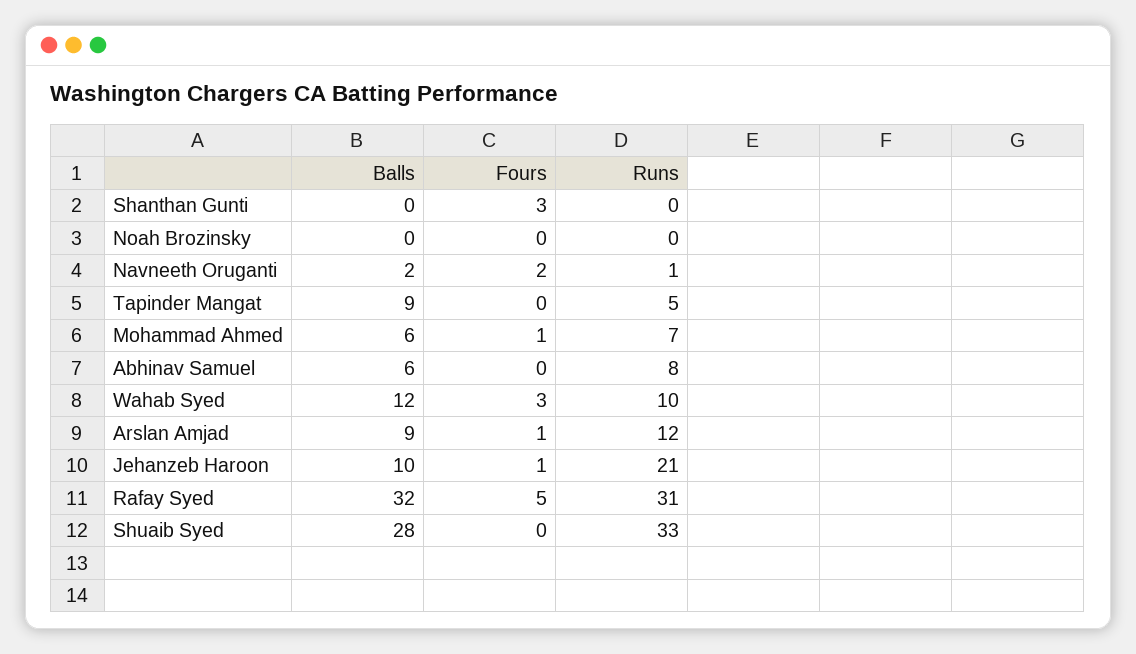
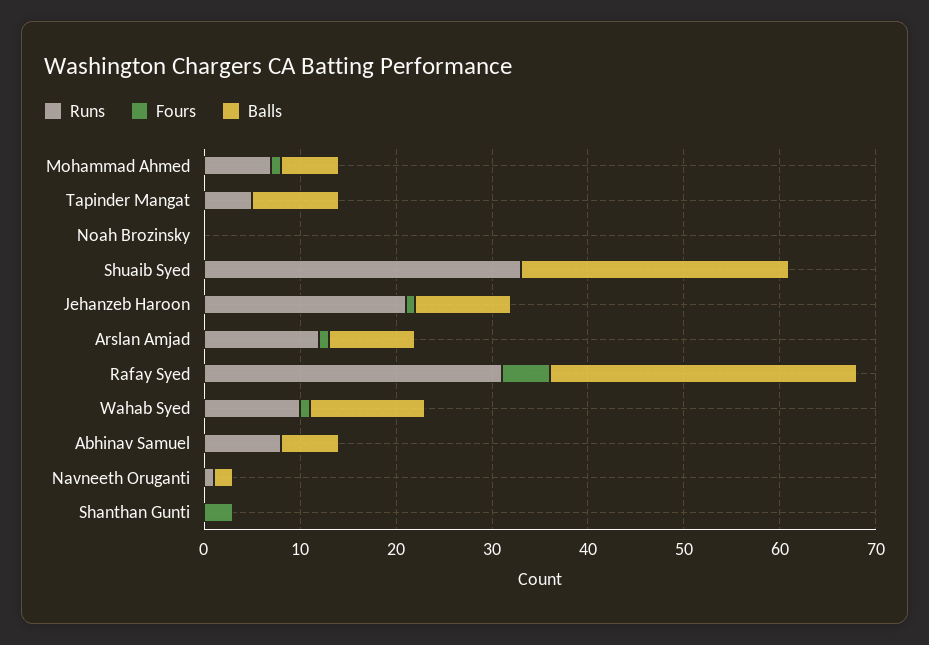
  {
    "Balls": {
      "Shanthan Gunti": 0,
      "Noah Brozinsky": 0,
      "Navneeth Oruganti": 2,
      "Tapinder Mangat": 9,
      "Mohammad Ahmed": 6,
      "Abhinav Samuel": 6,
      "Wahab Syed": 12,
      "Arslan Amjad": 9,
      "Jehanzeb Haroon": 10,
      "Rafay Syed": 32,
      "Shuaib Syed": 28
    },
    "Fours": {
      "Shanthan Gunti": 3,
      "Noah Brozinsky": 0,
-     "Navneeth Oruganti": 2,
+     "Navneeth Oruganti": 0,
      "Tapinder Mangat": 0,
      "Mohammad Ahmed": 1,
      "Abhinav Samuel": 0,
-     "Wahab Syed": 3,
+     "Wahab Syed": 1,
      "Arslan Amjad": 1,
      "Jehanzeb Haroon": 1,
      "Rafay Syed": 5,
      "Shuaib Syed": 0
    },
    "Runs": {
      "Shanthan Gunti": 0,
      "Noah Brozinsky": 0,
      "Navneeth Oruganti": 1,
      "Tapinder Mangat": 5,
      "Mohammad Ahmed": 7,
      "Abhinav Samuel": 8,
      "Wahab Syed": 10,
      "Arslan Amjad": 12,
      "Jehanzeb Haroon": 21,
      "Rafay Syed": 31,
      "Shuaib Syed": 33
    }
  }

